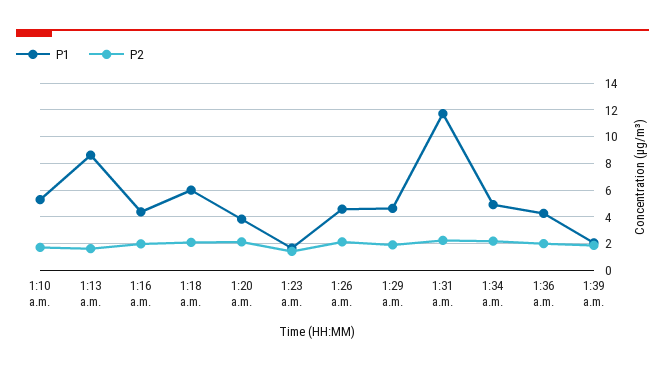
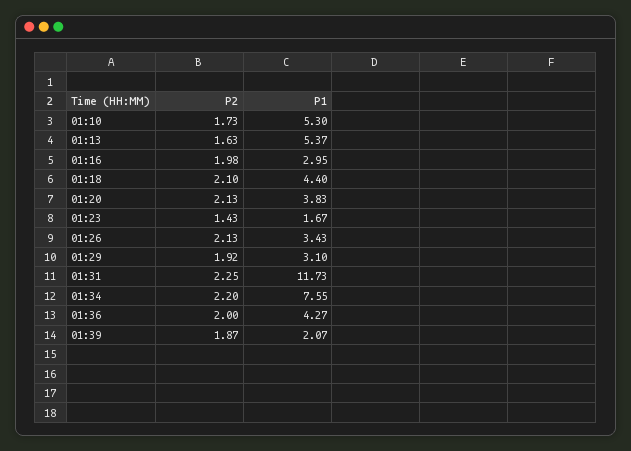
  {
    "P1": {
      "1:10 a.m.": 5.3,
-     "1:13 a.m.": 8.5,
+     "1:13 a.m.": 5.37,
-     "1:16 a.m.": 4.5,
+     "1:16 a.m.": 2.95,
-     "1:18 a.m.": 6,
+     "1:18 a.m.": 4.4,
      "1:20 a.m.": 3.83,
      "1:23 a.m.": 1.67,
-     "1:26 a.m.": 4.5,
+     "1:26 a.m.": 3.43,
-     "1:29 a.m.": 4.5,
+     "1:29 a.m.": 3.1,
      "1:31 a.m.": 11.73,
-     "1:34 a.m.": 5,
+     "1:34 a.m.": 7.55,
      "1:36 a.m.": 4.27,
      "1:39 a.m.": 2.07
    },
    "P2": {
      "1:10 a.m.": 1.73,
      "1:13 a.m.": 1.63,
      "1:16 a.m.": 1.98,
      "1:18 a.m.": 2.1,
      "1:20 a.m.": 2.13,
      "1:23 a.m.": 1.43,
      "1:26 a.m.": 2.13,
      "1:29 a.m.": 1.92,
      "1:31 a.m.": 2.25,
      "1:34 a.m.": 2.2,
      "1:36 a.m.": 2,
      "1:39 a.m.": 1.87
    }
  }

